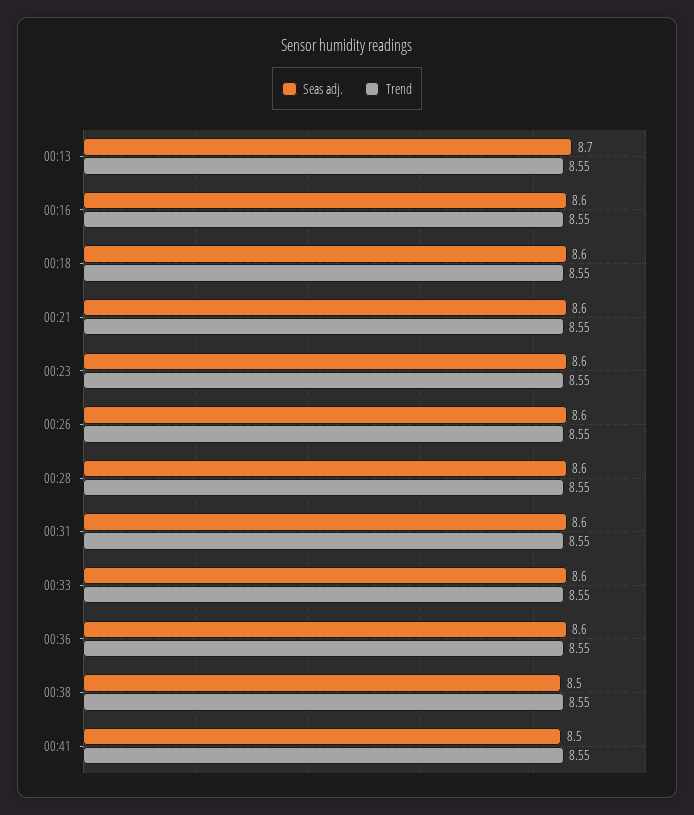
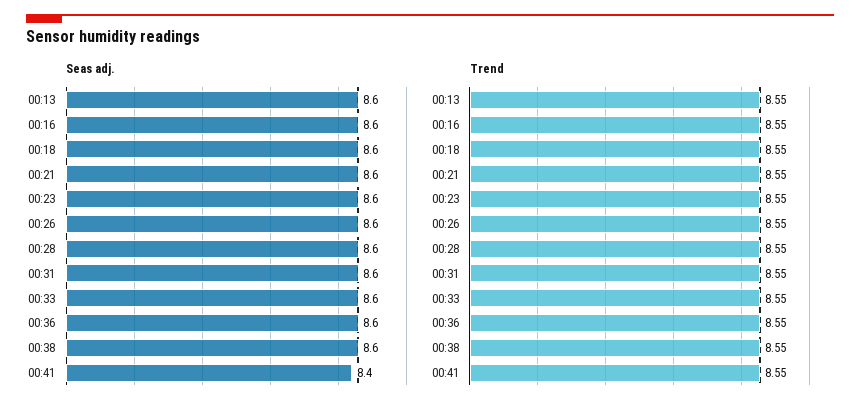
  {
    "Seas adj.": {
-     "00:13": 8.7,
+     "00:13": 8.6,
      "00:16": 8.6,
      "00:18": 8.6,
      "00:21": 8.6,
      "00:23": 8.6,
      "00:26": 8.6,
      "00:28": 8.6,
      "00:31": 8.6,
      "00:33": 8.6,
      "00:36": 8.6,
-     "00:38": 8.5,
+     "00:38": 8.6,
-     "00:41": 8.5
+     "00:41": 8.4
    },
    "Trend": {
      "00:13": 8.55,
      "00:16": 8.55,
      "00:18": 8.55,
      "00:21": 8.55,
      "00:23": 8.55,
      "00:26": 8.55,
      "00:28": 8.55,
      "00:31": 8.55,
      "00:33": 8.55,
      "00:36": 8.55,
      "00:38": 8.55,
      "00:41": 8.55
    }
  }

